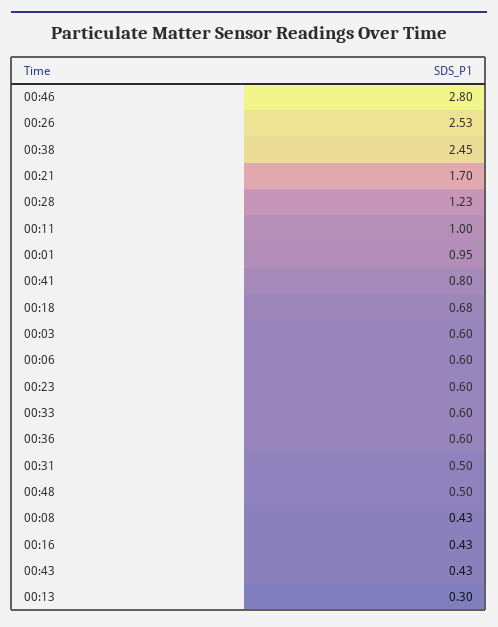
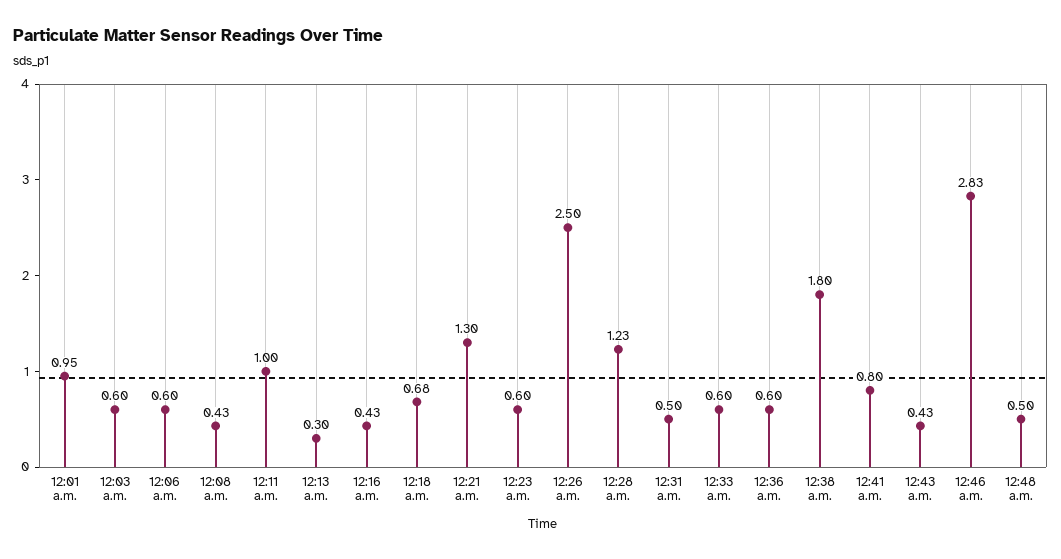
  {
-   "00:46": 2.8,
+   "00:46": 2.83,
-   "00:26": 2.53,
+   "00:26": 2.5,
-   "00:38": 2.45,
+   "00:38": 1.8,
-   "00:21": 1.7,
+   "00:21": 1.3,
    "00:28": 1.23,
    "00:11": 1,
    "00:01": 0.95,
    "00:41": 0.8,
    "00:18": 0.68,
    "00:03": 0.6,
    "00:06": 0.6,
    "00:23": 0.6,
    "00:33": 0.6,
    "00:36": 0.6,
    "00:31": 0.5,
    "00:48": 0.5,
    "00:08": 0.43,
    "00:16": 0.43,
    "00:43": 0.43,
    "00:13": 0.3
  }

